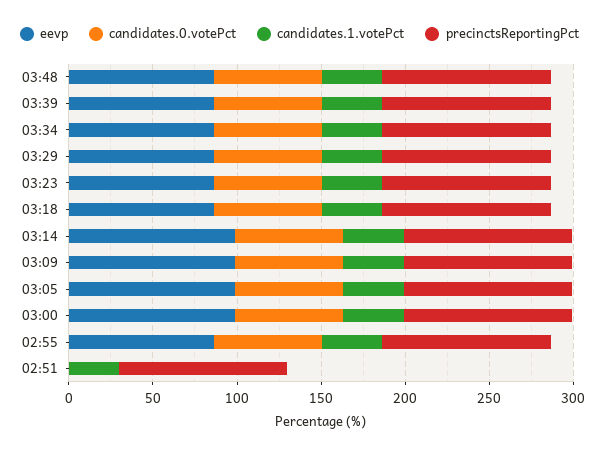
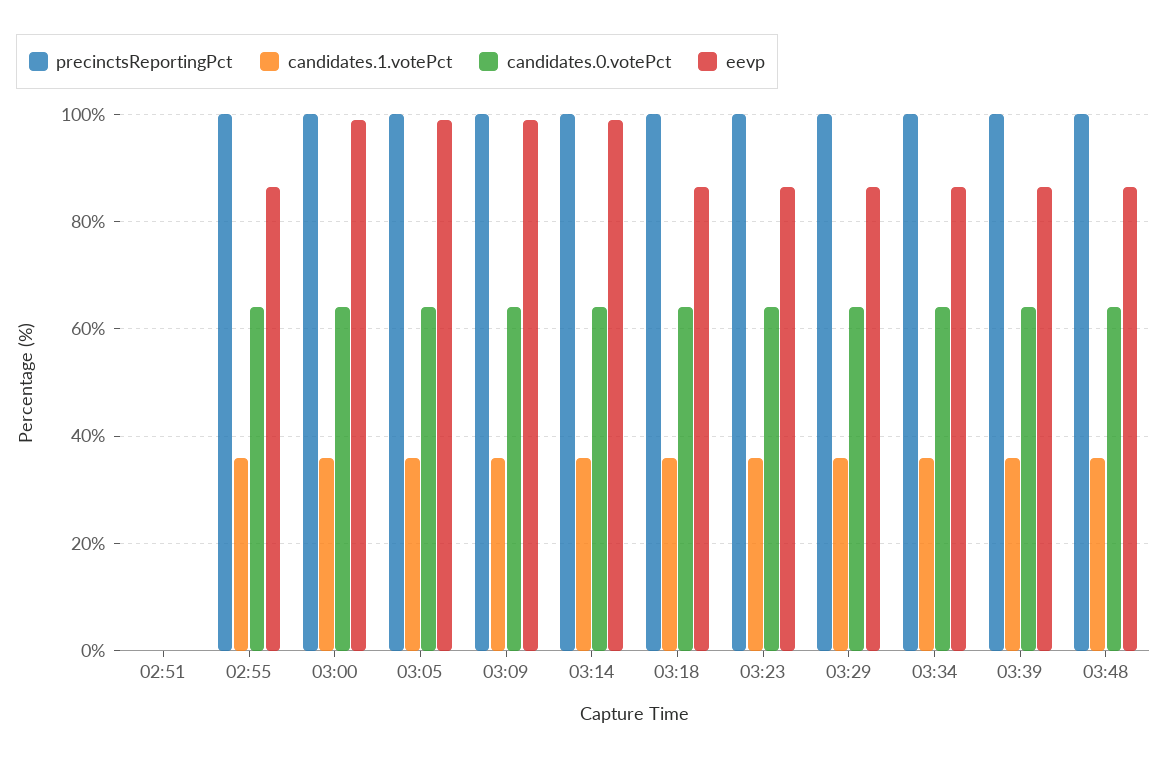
  {
    "eevp": {
      "03:48": 86,
      "03:39": 86,
      "03:34": 86,
      "03:29": 86,
      "03:23": 86,
      "03:18": 86,
      "03:14": 100,
      "03:09": 100,
      "03:05": 100,
      "03:00": 100,
      "02:55": 86,
      "02:51": 0
    },
    "candidates.0.votePct": {
      "03:48": 64,
      "03:39": 64,
      "03:34": 64,
      "03:29": 64,
      "03:23": 64,
      "03:18": 64,
      "03:14": 64,
      "03:09": 64,
      "03:05": 64,
      "03:00": 64,
      "02:55": 64,
      "02:51": 0
    },
    "candidates.1.votePct": {
      "03:48": 36,
      "03:39": 36,
      "03:34": 36,
      "03:29": 36,
      "03:23": 36,
      "03:18": 36,
      "03:14": 36,
      "03:09": 36,
      "03:05": 36,
      "03:00": 36,
      "02:55": 36,
-     "02:51": 30
+     "02:51": 0
    },
    "precinctsReportingPct": {
      "03:48": 100,
      "03:39": 100,
      "03:34": 100,
      "03:29": 100,
      "03:23": 100,
      "03:18": 100,
      "03:14": 100,
      "03:09": 100,
      "03:05": 100,
      "03:00": 100,
      "02:55": 100,
-     "02:51": 100
+     "02:51": 0
    }
  }

